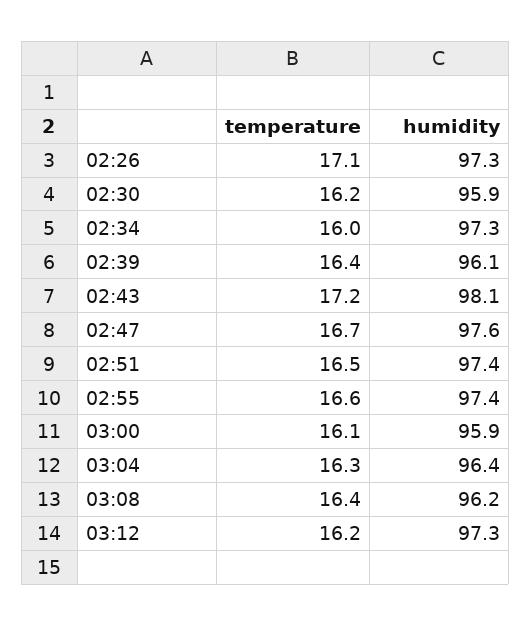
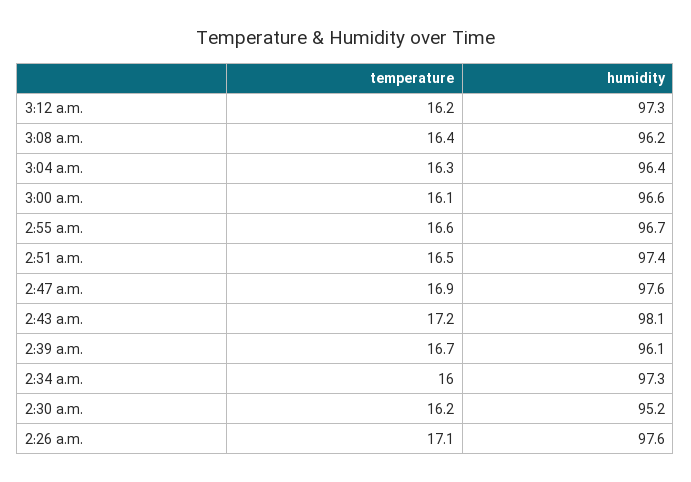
  {
    "temperature": {
      "02:26": 17.1,
      "02:30": 16.2,
      "02:34": 16,
-     "02:39": 16.4,
+     "02:39": 16.7,
      "02:43": 17.2,
-     "02:47": 16.7,
+     "02:47": 16.9,
      "02:51": 16.5,
      "02:55": 16.6,
      "03:00": 16.1,
      "03:04": 16.3,
      "03:08": 16.4,
      "03:12": 16.2
    },
    "humidity": {
-     "02:26": 97.3,
+     "02:26": 97.6,
-     "02:30": 95.9,
+     "02:30": 95.2,
      "02:34": 97.3,
      "02:39": 96.1,
      "02:43": 98.1,
      "02:47": 97.6,
      "02:51": 97.4,
-     "02:55": 97.4,
+     "02:55": 96.7,
-     "03:00": 95.9,
+     "03:00": 96.6,
      "03:04": 96.4,
      "03:08": 96.2,
      "03:12": 97.3
    }
  }

